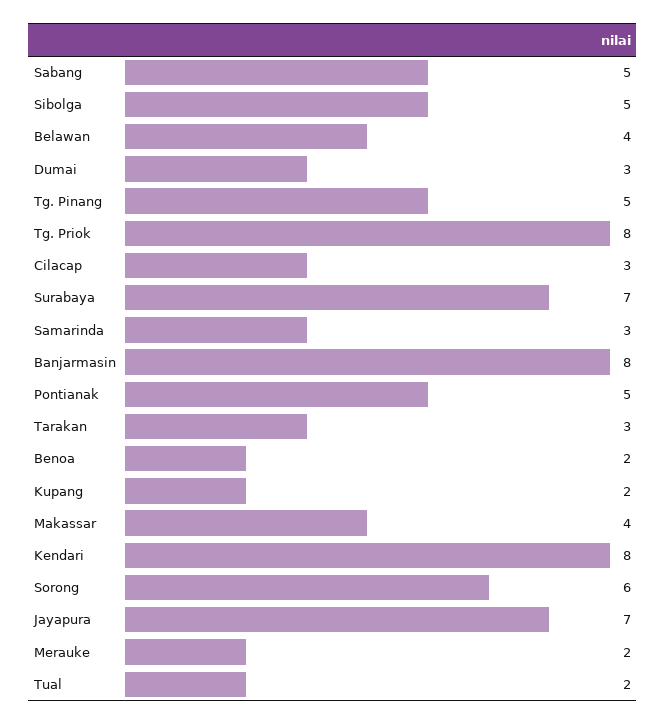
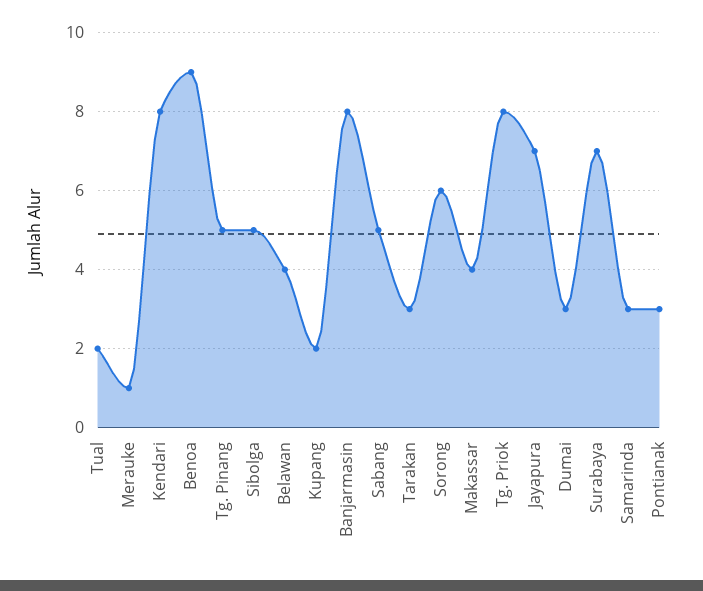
  {
    "Sabang": 5,
    "Sibolga": 5,
    "Belawan": 4,
    "Dumai": 3,
    "Tg. Pinang": 5,
    "Tg. Priok": 8,
-   "Cilacap": 3,
    "Surabaya": 7,
    "Samarinda": 3,
    "Banjarmasin": 8,
-   "Pontianak": 5,
+   "Pontianak": 3,
    "Tarakan": 3,
-   "Benoa": 2,
+   "Benoa": 9,
    "Kupang": 2,
    "Makassar": 4,
    "Kendari": 8,
    "Sorong": 6,
    "Jayapura": 7,
-   "Merauke": 2,
+   "Merauke": 1,
    "Tual": 2
  }

